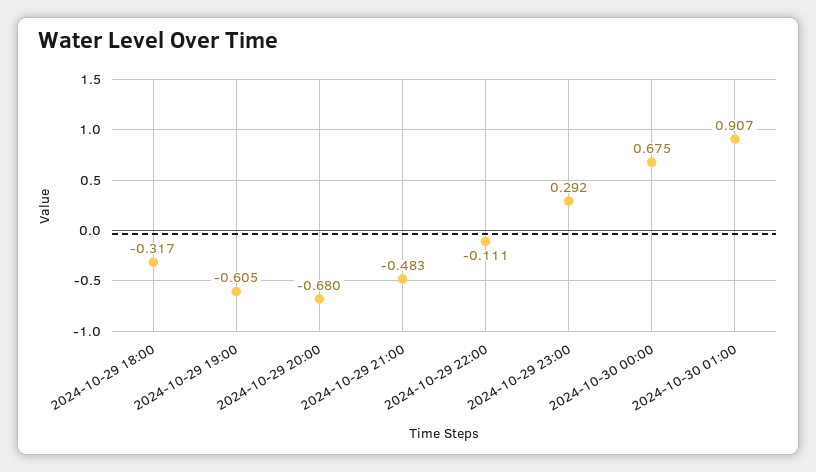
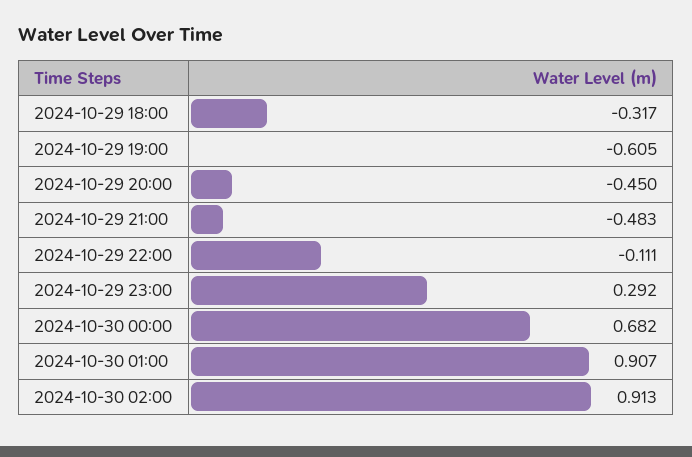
  {
    "2024-10-29 18:00": -0.317,
    "2024-10-29 19:00": -0.605,
-   "2024-10-29 20:00": -0.68,
+   "2024-10-29 20:00": -0.45,
    "2024-10-29 21:00": -0.483,
    "2024-10-29 22:00": -0.111,
    "2024-10-29 23:00": 0.292,
-   "2024-10-30 00:00": 0.675,
+   "2024-10-30 00:00": 0.682,
-   "2024-10-30 01:00": 0.907
+   "2024-10-30 01:00": 0.907,
+   "2024-10-30 02:00": 0.913
  }

